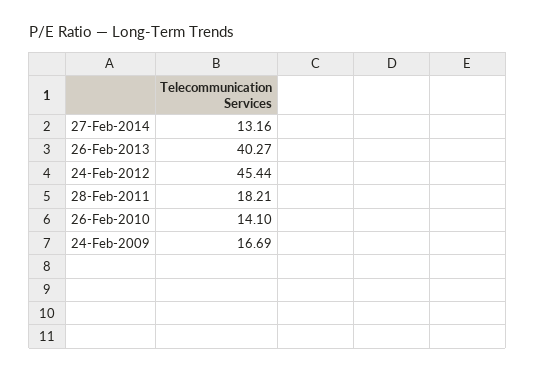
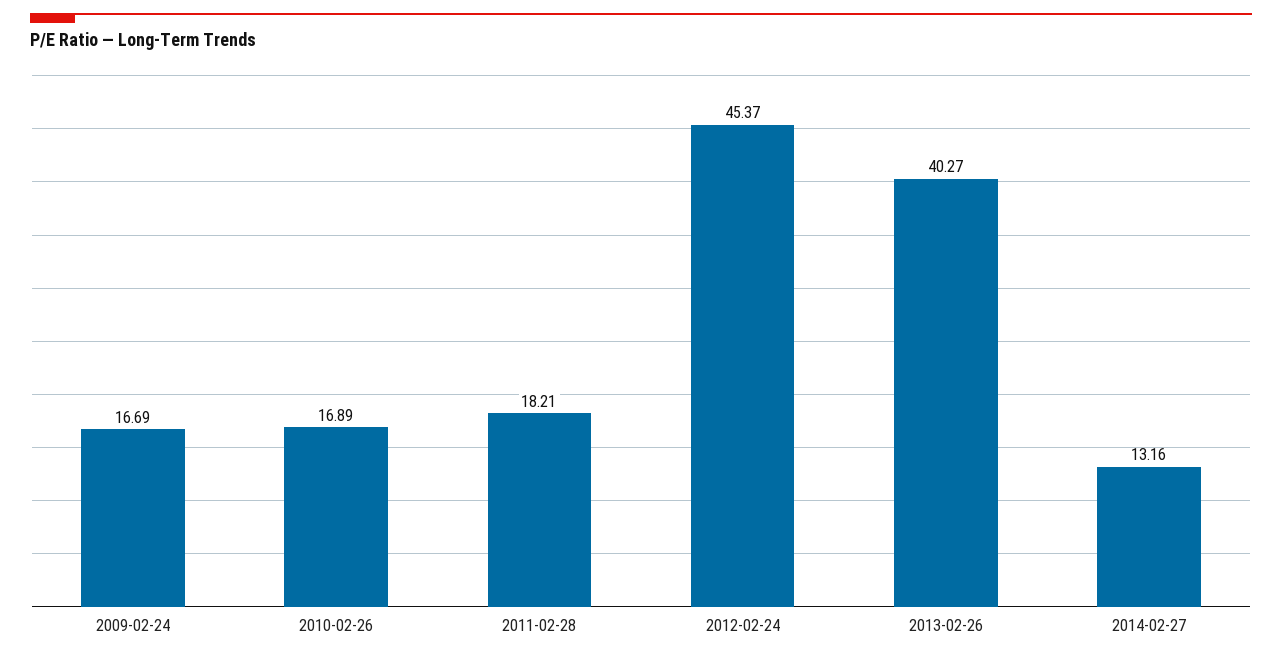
  {
    "27-Feb-2014": 13.16,
    "26-Feb-2013": 40.27,
-   "24-Feb-2012": 45.44,
+   "24-Feb-2012": 45.37,
    "28-Feb-2011": 18.21,
-   "26-Feb-2010": 14.1,
+   "26-Feb-2010": 16.89,
    "24-Feb-2009": 16.69
  }

